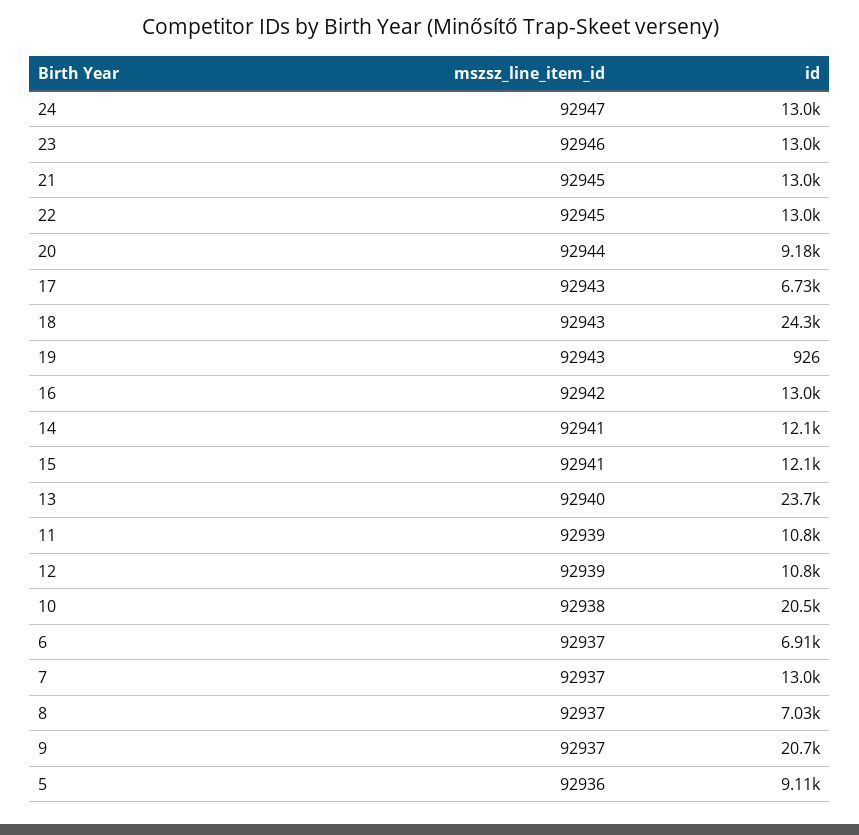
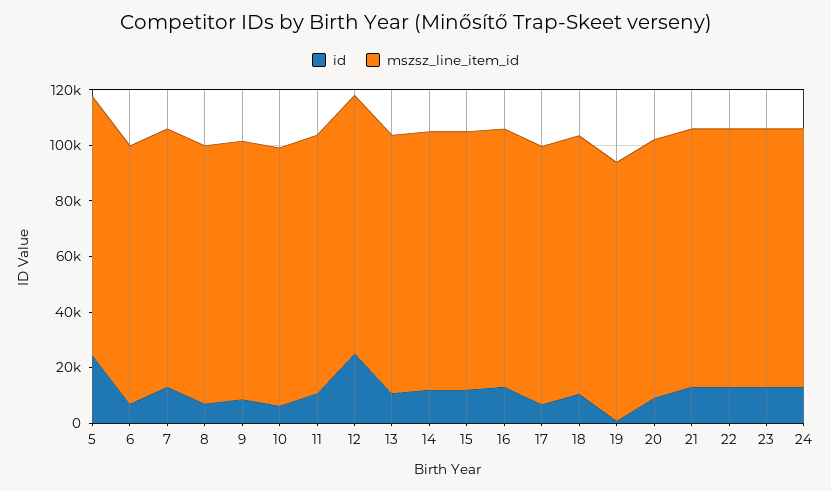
  {
    "mszsz_line_item_id": {
      "24": 92947,
      "23": 92946,
      "21": 92945,
      "22": 92945,
      "20": 92944,
      "17": 92943,
      "18": 92943,
      "19": 92943,
      "16": 92942,
      "14": 92941,
      "15": 92941,
      "13": 92940,
      "11": 92939,
      "12": 92939,
      "10": 92938,
      "6": 92937,
      "7": 92937,
      "8": 92937,
      "9": 92937,
      "5": 92936
    },
    "id": {
      "24": 13000,
      "23": 13000,
      "21": 13000,
      "22": 13000,
      "20": 9180,
      "17": 6730,
-     "18": 24300,
+     "18": 10000,
      "19": 926,
      "16": 13000,
      "14": 12100,
      "15": 12100,
-     "13": 23700,
+     "13": 10000,
      "11": 10800,
-     "12": 10800,
+     "12": 25000,
-     "10": 20500,
+     "10": 5000,
      "6": 6910,
      "7": 13000,
      "8": 7030,
-     "9": 20700,
+     "9": 10000,
-     "5": 9110
+     "5": 25000
    }
  }

